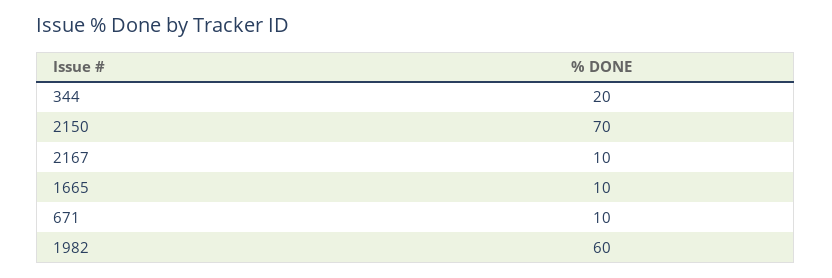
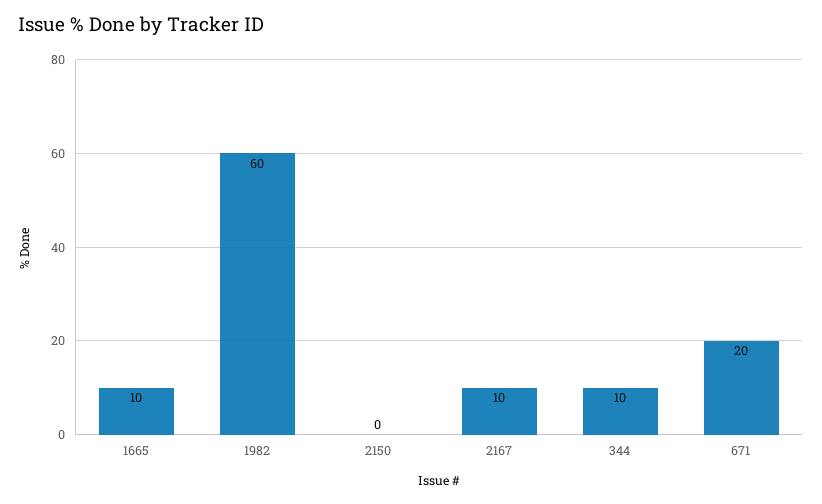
  {
-   "344": 20,
+   "344": 10,
-   "2150": 70,
+   "2150": 0,
    "2167": 10,
    "1665": 10,
-   "671": 10,
+   "671": 20,
    "1982": 60
  }

